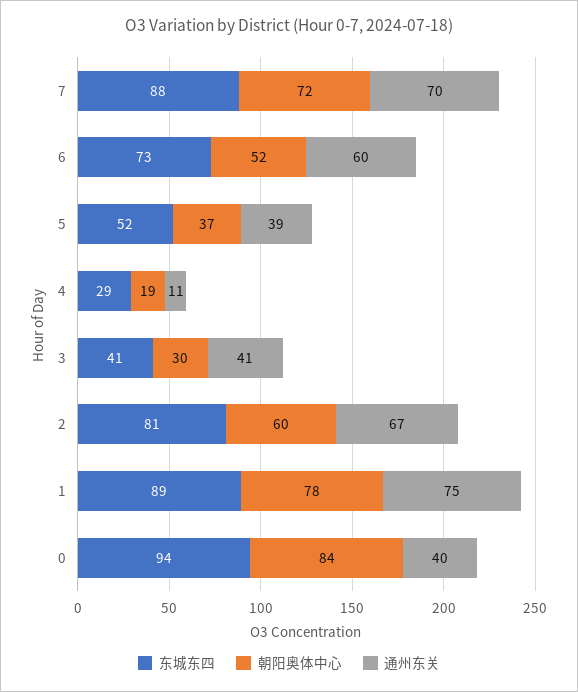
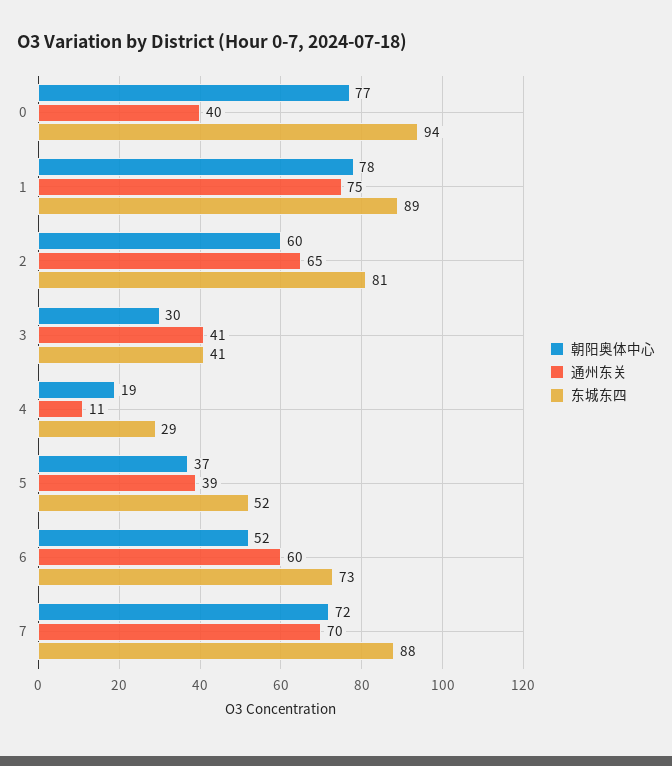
  {
    "东城东四": {
      "7": 88,
      "6": 73,
      "5": 52,
      "4": 29,
      "3": 41,
      "2": 81,
      "1": 89,
      "0": 94
    },
    "朝阳奥体中心": {
      "7": 72,
      "6": 52,
      "5": 37,
      "4": 19,
      "3": 30,
      "2": 60,
      "1": 78,
-     "0": 84
+     "0": 77
    },
    "通州东关": {
      "7": 70,
      "6": 60,
      "5": 39,
      "4": 11,
      "3": 41,
-     "2": 67,
+     "2": 65,
      "1": 75,
      "0": 40
    }
  }

